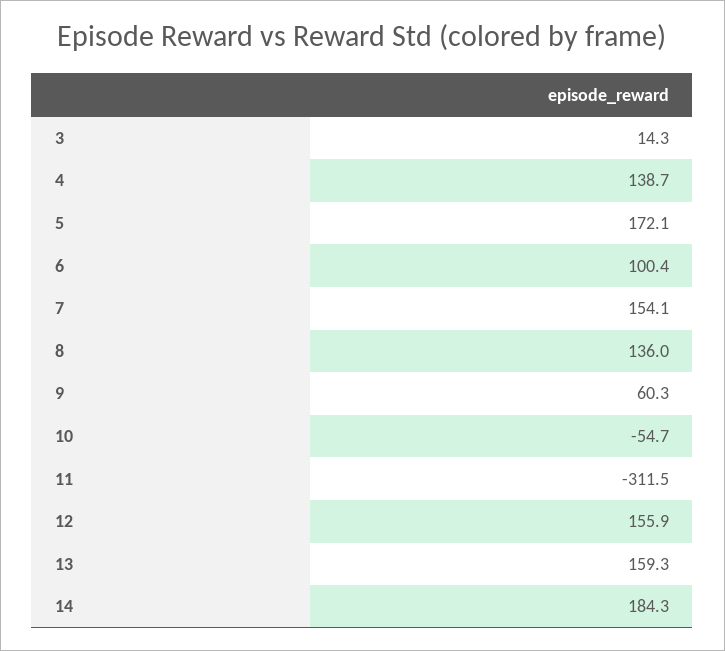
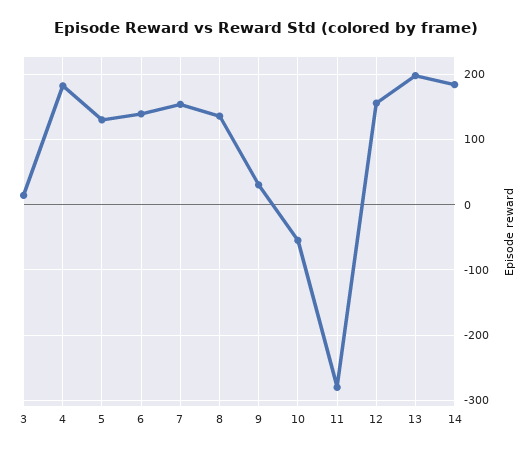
  {
    "3": 14.3,
-   "4": 138.7,
+   "4": 180,
-   "5": 172.1,
+   "5": 130,
-   "6": 100.4,
+   "6": 140,
    "7": 154.1,
    "8": 136,
-   "9": 60.3,
+   "9": 30,
    "10": -54.7,
-   "11": -311.5,
+   "11": -280,
    "12": 155.9,
-   "13": 159.3,
+   "13": 200,
    "14": 184.3
  }

